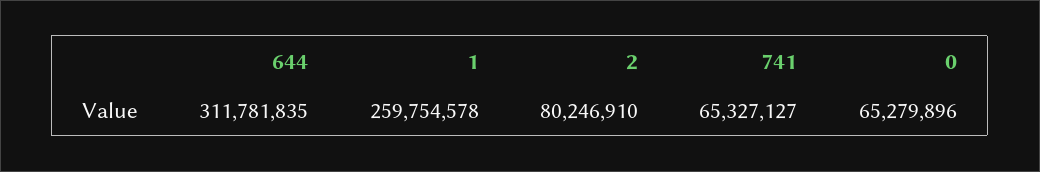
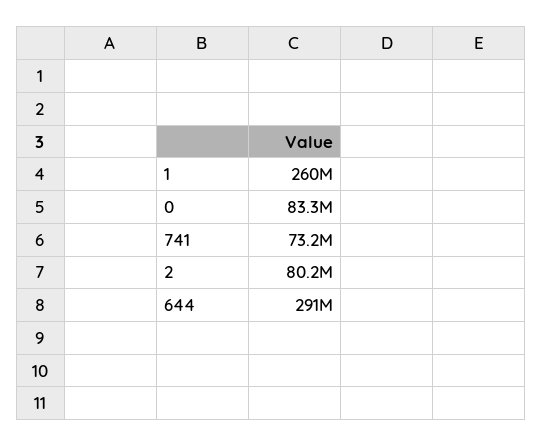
  {
-   "644": 311781835,
+   "644": 291000000,
    "1": 259754578,
    "2": 80246910,
-   "741": 65327127,
+   "741": 73200000,
-   "0": 65279896
+   "0": 83300000
  }

